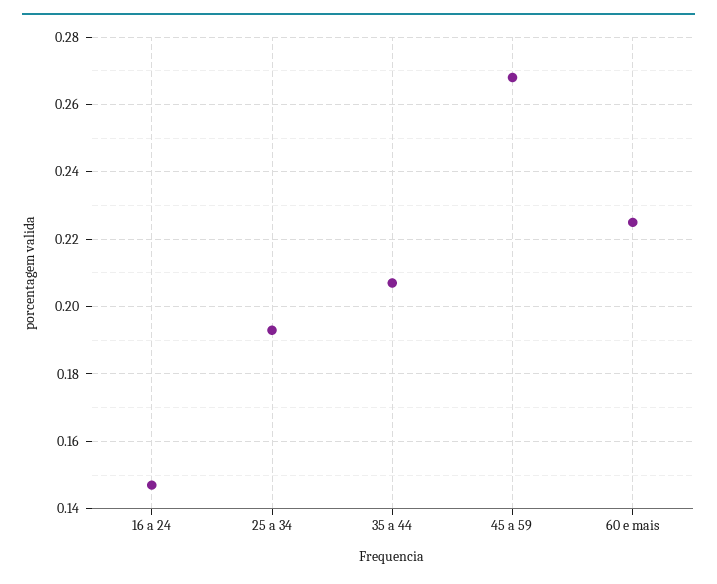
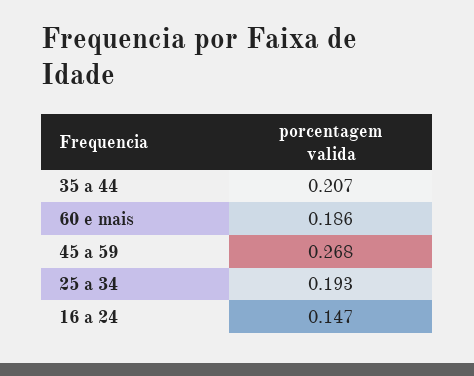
  {
    "16 a 24": 0.147,
    "25 a 34": 0.193,
    "35 a 44": 0.207,
    "45 a 59": 0.268,
-   "60 e mais": 0.225
+   "60 e mais": 0.186
  }

